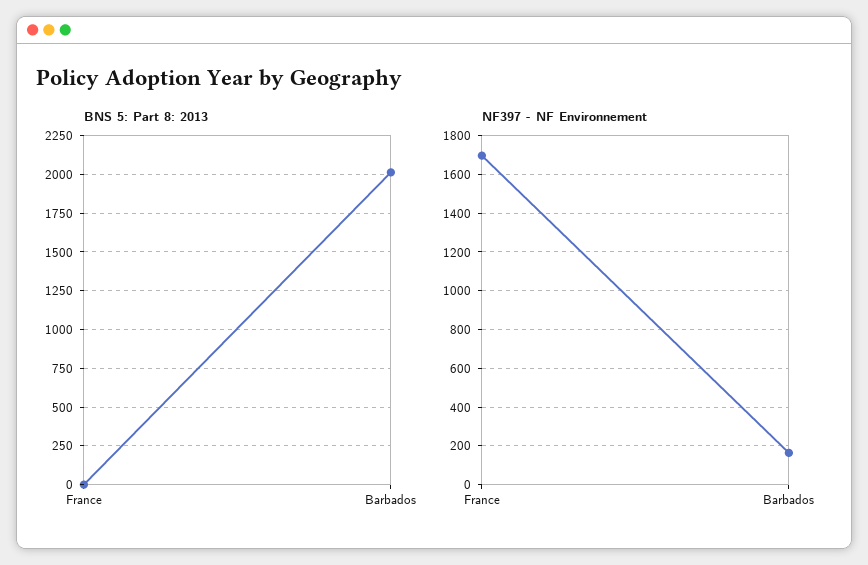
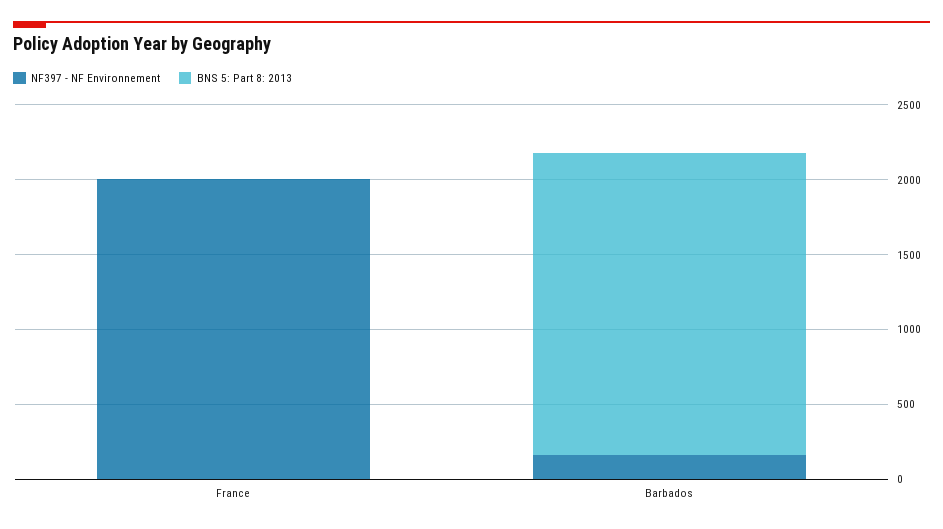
  {
    "BNS 5: Part 8: 2013": {
      "France": 0,
      "Barbados": 2000
    },
    "NF397 - NF Environnement": {
-     "France": 1700,
+     "France": 2000,
      "Barbados": 150
    }
  }

